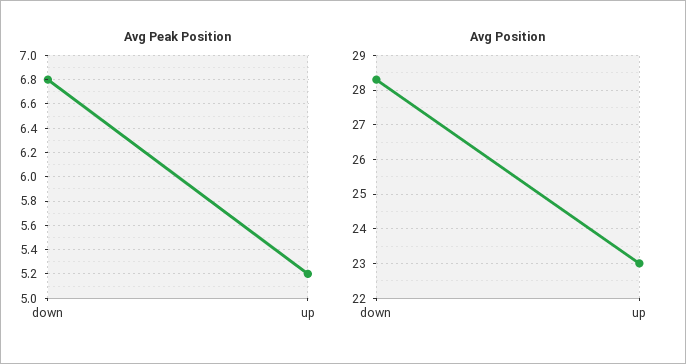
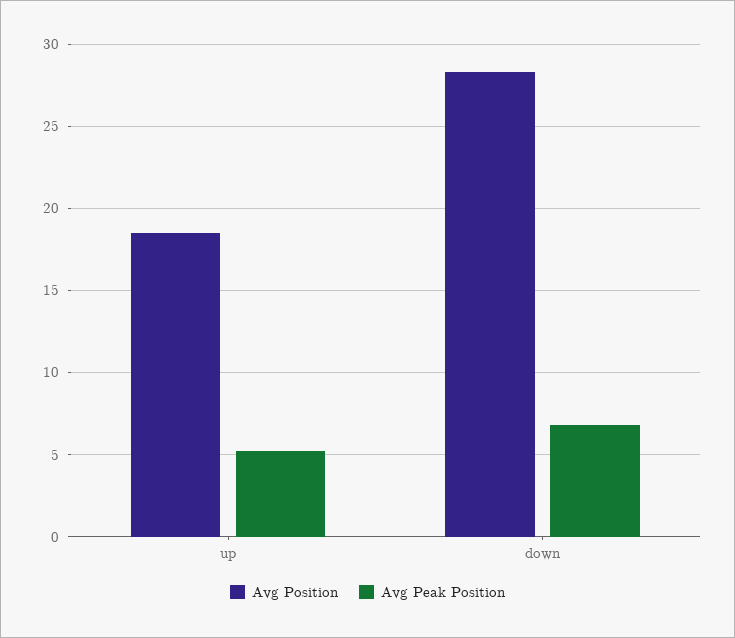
  {
    "Avg Peak Position": {
      "down": 6.8,
      "up": 5.2
    },
    "Avg Position": {
      "down": 28.5,
-     "up": 23
+     "up": 18.5
    }
  }

